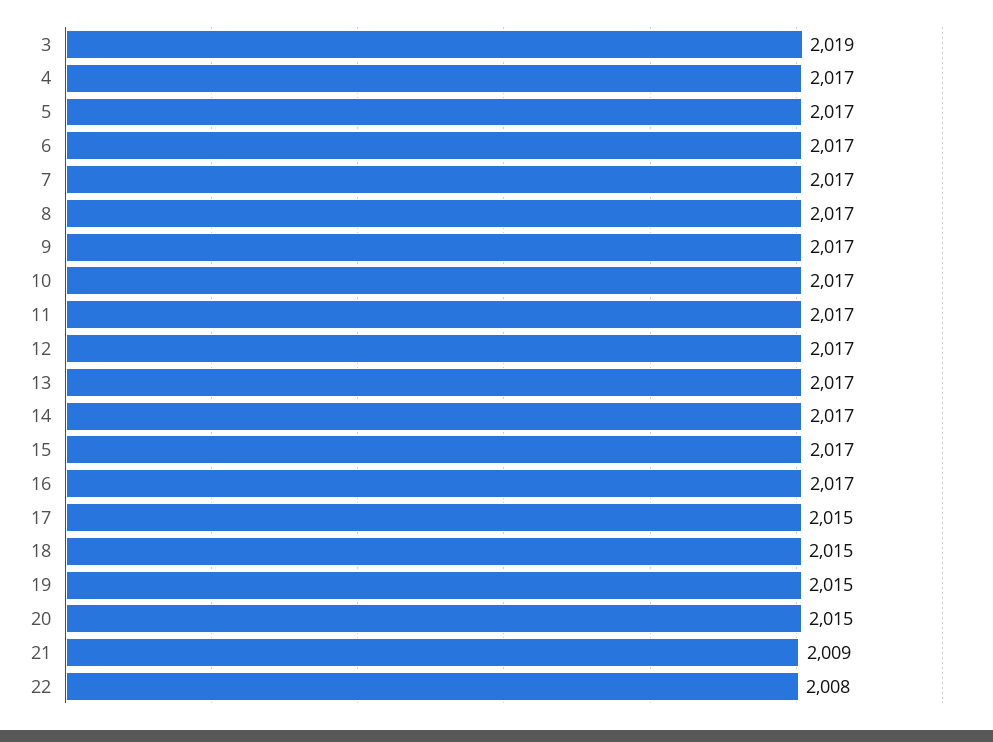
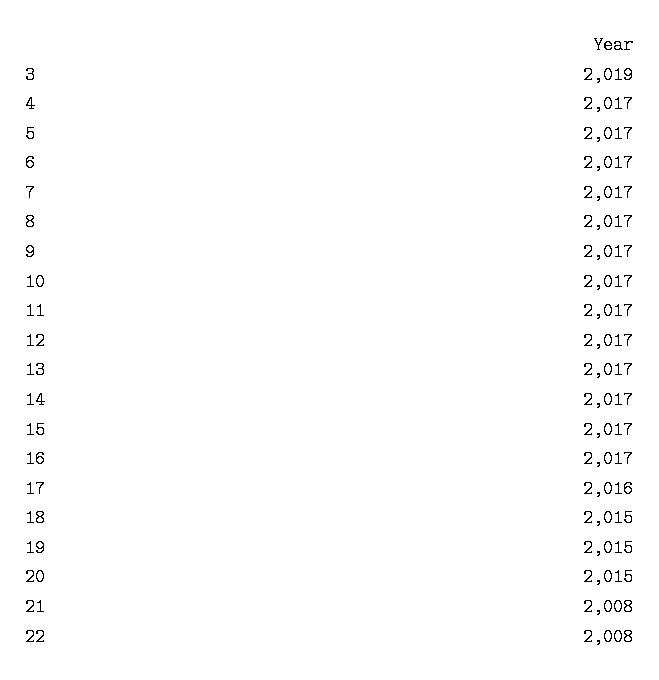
  {
    "3": 2019,
    "4": 2017,
    "5": 2017,
    "6": 2017,
    "7": 2017,
    "8": 2017,
    "9": 2017,
    "10": 2017,
    "11": 2017,
    "12": 2017,
    "13": 2017,
    "14": 2017,
    "15": 2017,
    "16": 2017,
-   "17": 2015,
+   "17": 2016,
    "18": 2015,
    "19": 2015,
    "20": 2015,
-   "21": 2009,
+   "21": 2008,
    "22": 2008
  }

